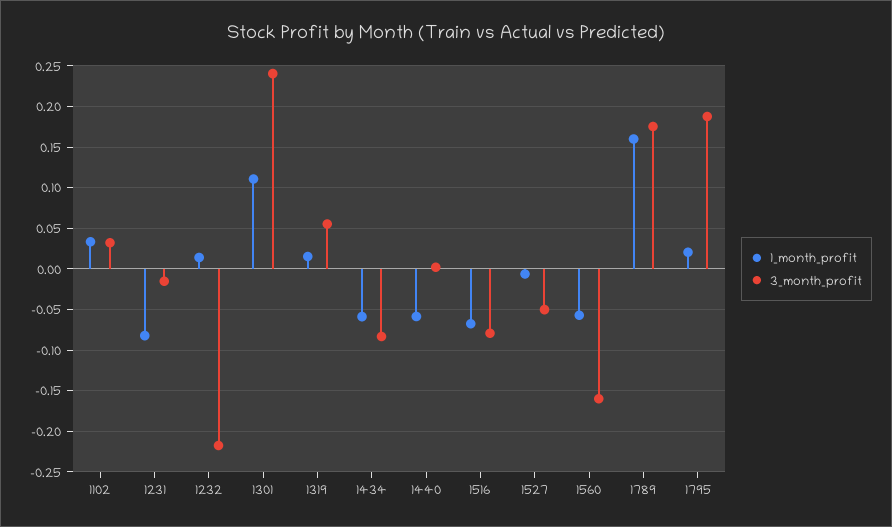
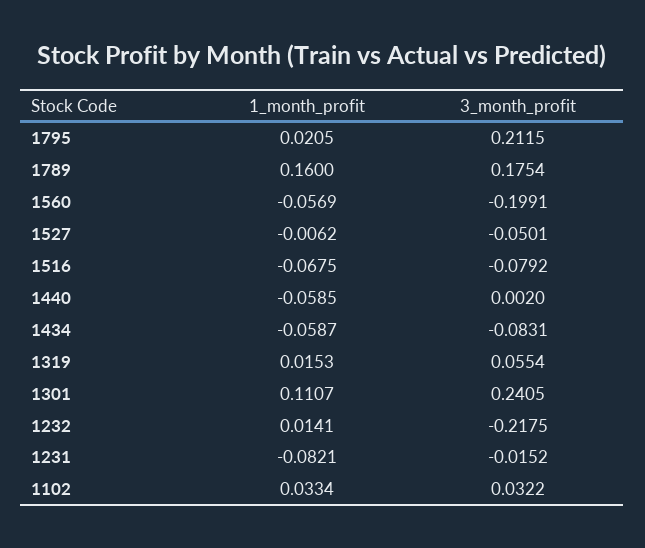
  {
    "1_month_profit": {
      "1102": 0.0334,
      "1231": -0.0821,
      "1232": 0.0141,
      "1301": 0.1107,
      "1319": 0.0153,
      "1434": -0.0587,
      "1440": -0.0585,
      "1516": -0.0675,
      "1527": -0.0062,
      "1560": -0.0569,
      "1789": 0.16,
      "1795": 0.0205
    },
    "3_month_profit": {
      "1102": 0.0322,
      "1231": -0.0152,
      "1232": -0.2175,
      "1301": 0.2405,
      "1319": 0.0554,
      "1434": -0.0831,
      "1440": 0.002,
      "1516": -0.0792,
      "1527": -0.0501,
-     "1560": -0.16,
+     "1560": -0.1991,
      "1789": 0.1754,
-     "1795": 0.19
+     "1795": 0.2115
    }
  }

